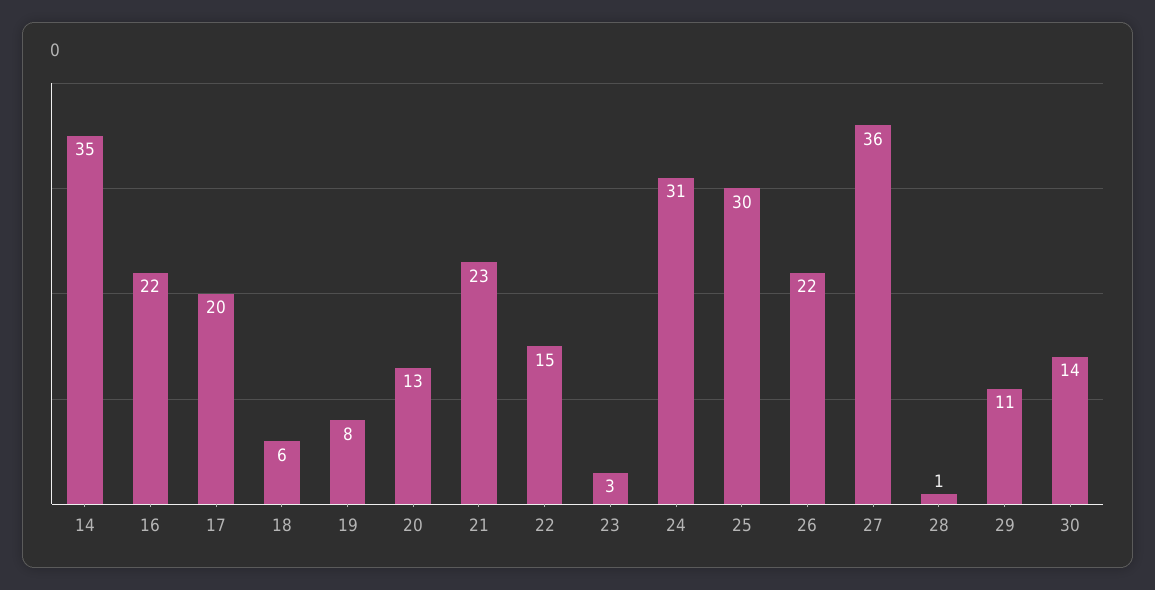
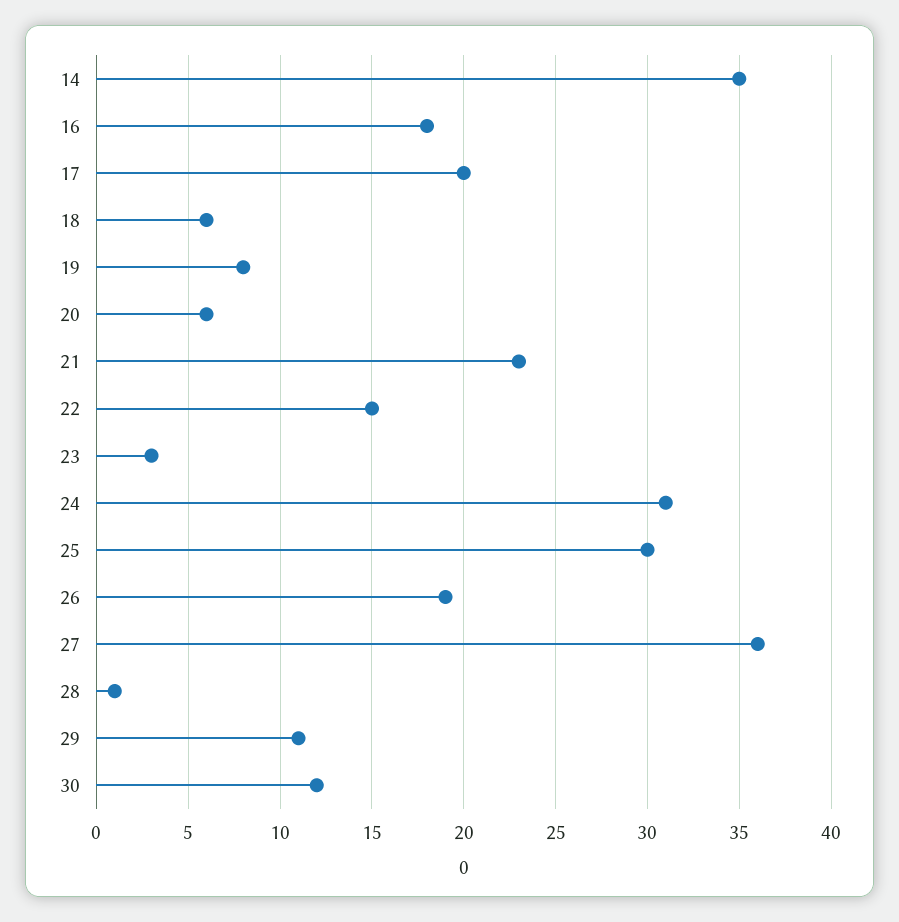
  {
    "14": 35,
-   "16": 22,
+   "16": 18,
    "17": 20,
    "18": 6,
    "19": 8,
-   "20": 13,
+   "20": 6,
    "21": 23,
    "22": 15,
    "23": 3,
    "24": 31,
    "25": 30,
-   "26": 22,
+   "26": 19,
    "27": 36,
    "28": 1,
    "29": 11,
-   "30": 14
+   "30": 12
  }

